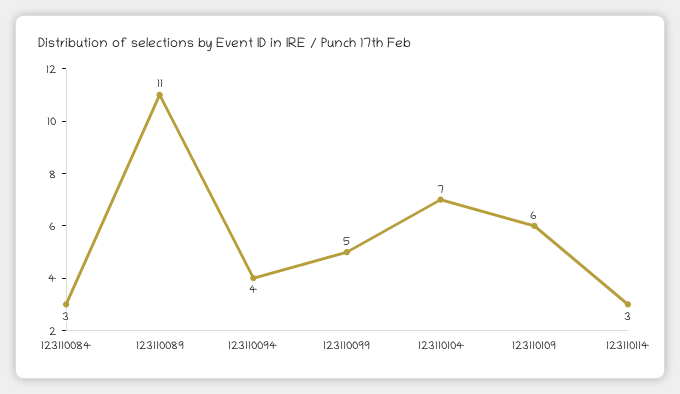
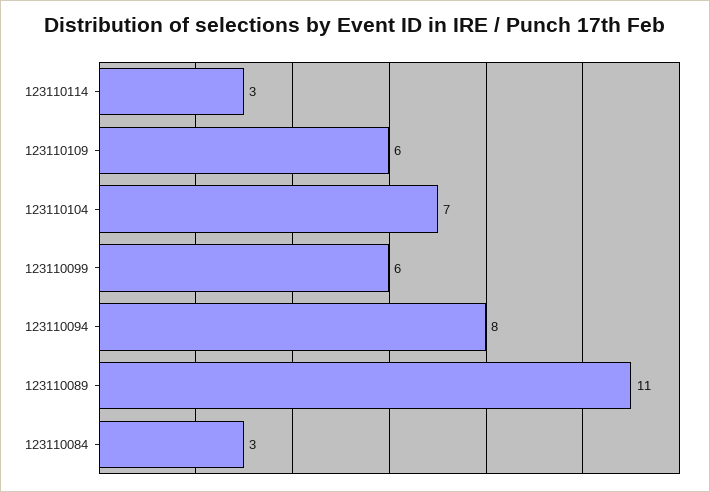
  {
    "123110084": 3,
    "123110089": 11,
-   "123110094": 4,
+   "123110094": 8,
-   "123110099": 5,
+   "123110099": 6,
    "123110104": 7,
    "123110109": 6,
    "123110114": 3
  }

